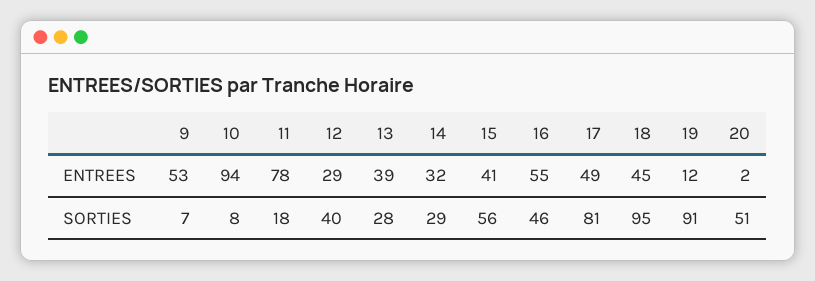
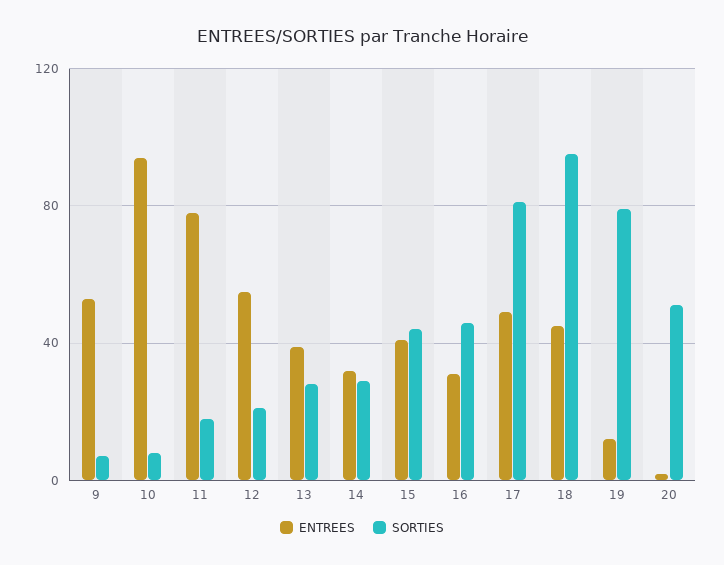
  {
    "ENTREES": {
      "9": 53,
      "10": 94,
      "11": 78,
-     "12": 29,
+     "12": 55,
      "13": 39,
      "14": 32,
      "15": 41,
-     "16": 55,
+     "16": 30,
      "17": 49,
      "18": 45,
      "19": 12,
      "20": 2
    },
    "SORTIES": {
      "9": 7,
      "10": 8,
      "11": 18,
-     "12": 40,
+     "12": 20,
      "13": 28,
      "14": 29,
-     "15": 56,
+     "15": 45,
      "16": 46,
      "17": 81,
      "18": 95,
-     "19": 91,
+     "19": 80,
      "20": 51
    }
  }

